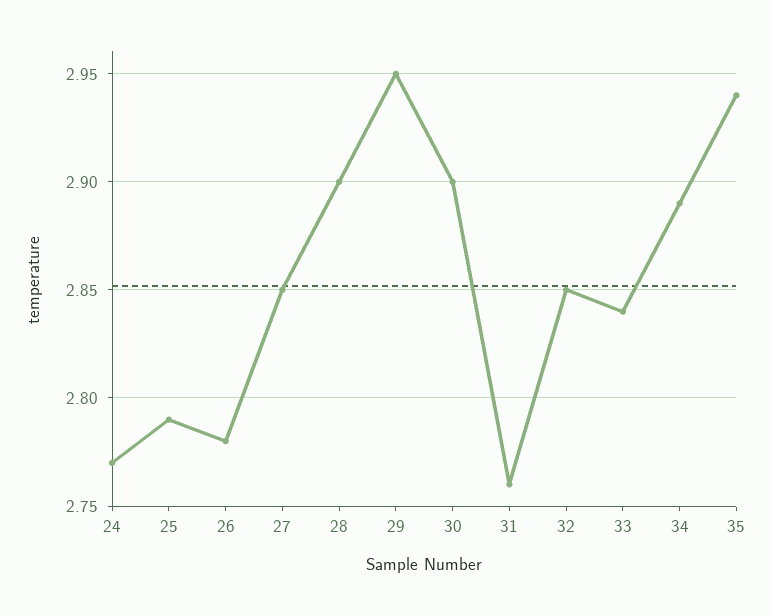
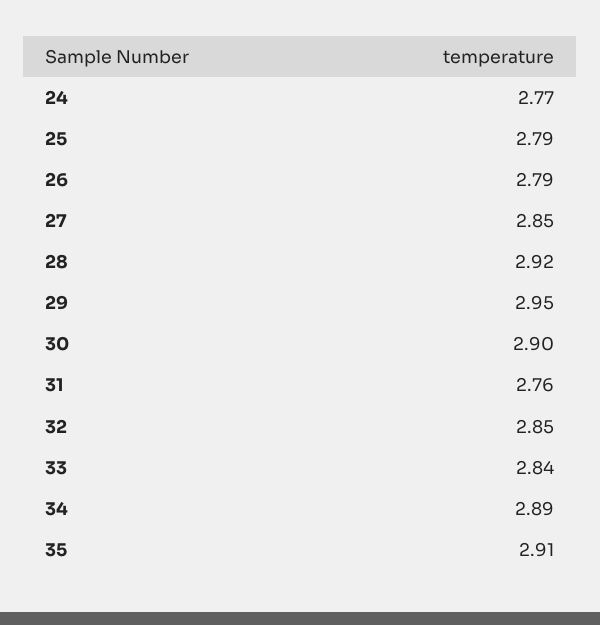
  {
    "24": 2.77,
    "25": 2.79,
-   "26": 2.78,
+   "26": 2.79,
    "27": 2.85,
-   "28": 2.9,
+   "28": 2.92,
    "29": 2.95,
    "30": 2.9,
    "31": 2.76,
    "32": 2.85,
    "33": 2.84,
    "34": 2.89,
-   "35": 2.94
+   "35": 2.91
  }

